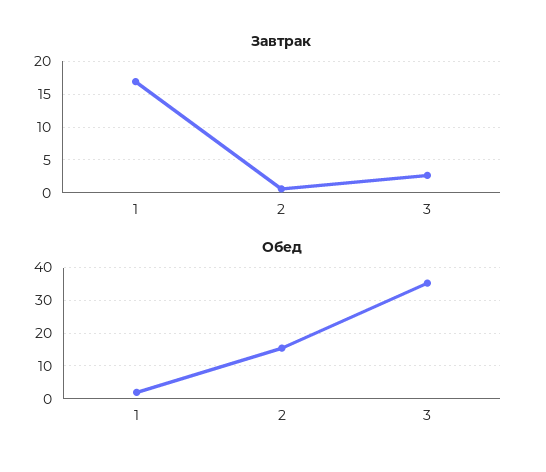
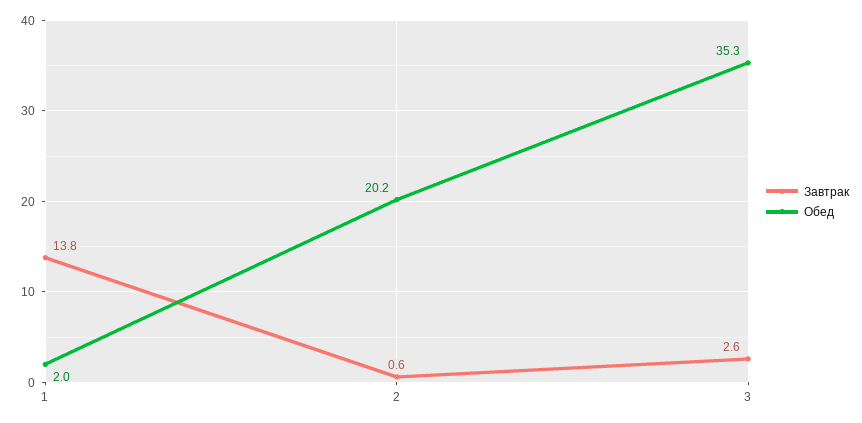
  {
    "Завтрак": {
-     "1": 17,
+     "1": 13.8,
      "2": 0.6,
      "3": 2.6
    },
    "Обед": {
      "1": 2,
-     "2": 16,
+     "2": 20.2,
      "3": 35.3
    }
  }

